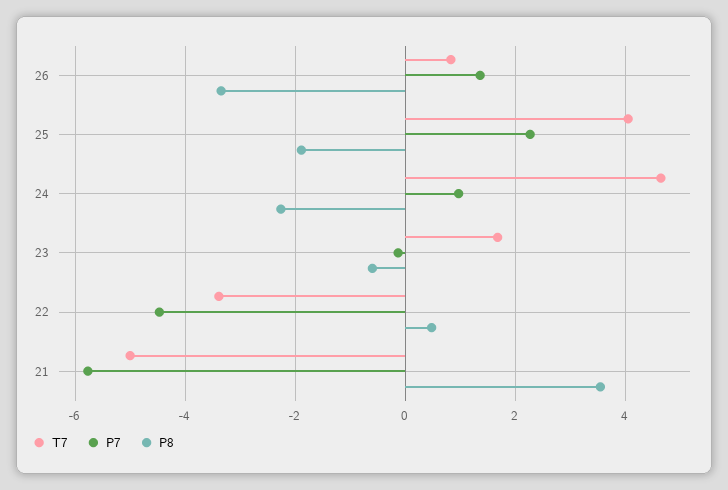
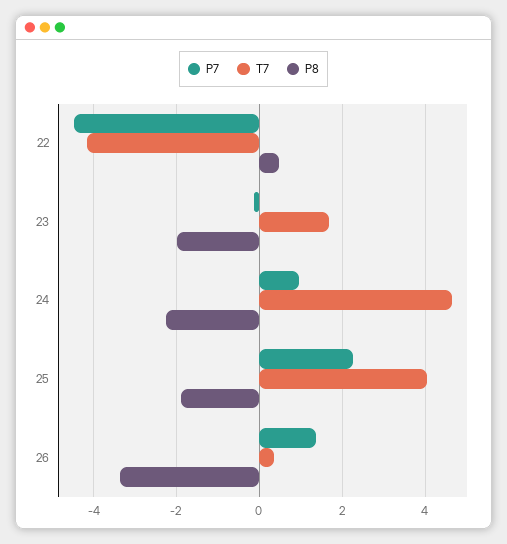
  {
    "T7": {
-     "26": 0.8,
+     "26": 0.4,
      "25": 4,
      "24": 4.6,
      "23": 1.6,
-     "22": -3.4,
+     "22": -4.2
-     "21": -5
    },
    "P7": {
      "26": 1.4,
      "25": 2.2,
      "24": 1,
      "23": -0.2,
-     "22": -4.4,
+     "22": -4.4
-     "21": -5.8
    },
    "P8": {
      "26": -3.4,
      "25": -1.8,
      "24": -2.2,
-     "23": -0.6,
+     "23": -2,
-     "22": 0.4,
+     "22": 0.4
-     "21": 3.6
    }
  }

